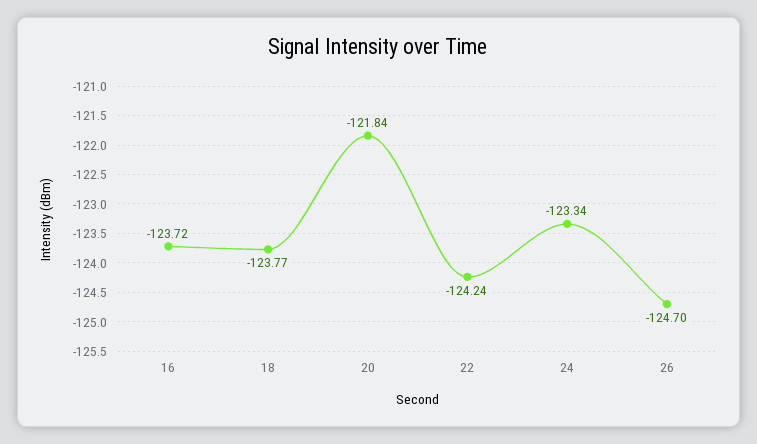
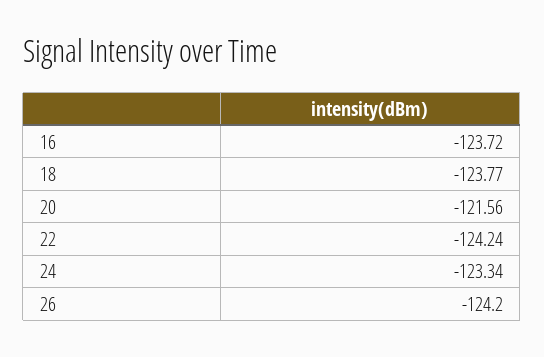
  {
    "16": -123.72,
    "18": -123.77,
-   "20": -121.84,
+   "20": -121.56,
    "22": -124.24,
    "24": -123.34,
-   "26": -124.7
+   "26": -124.2
  }

